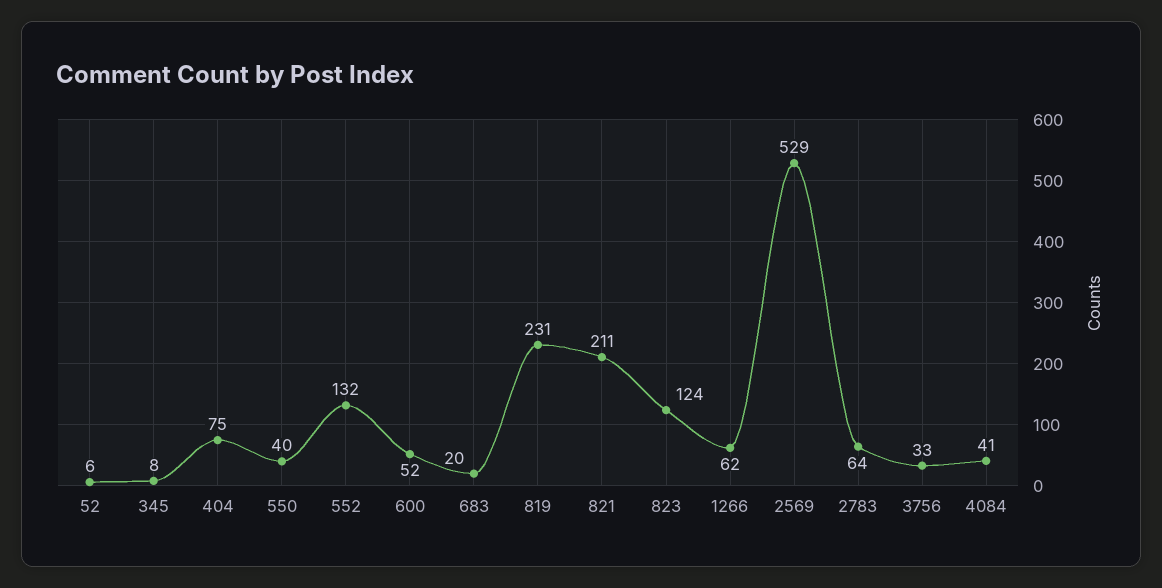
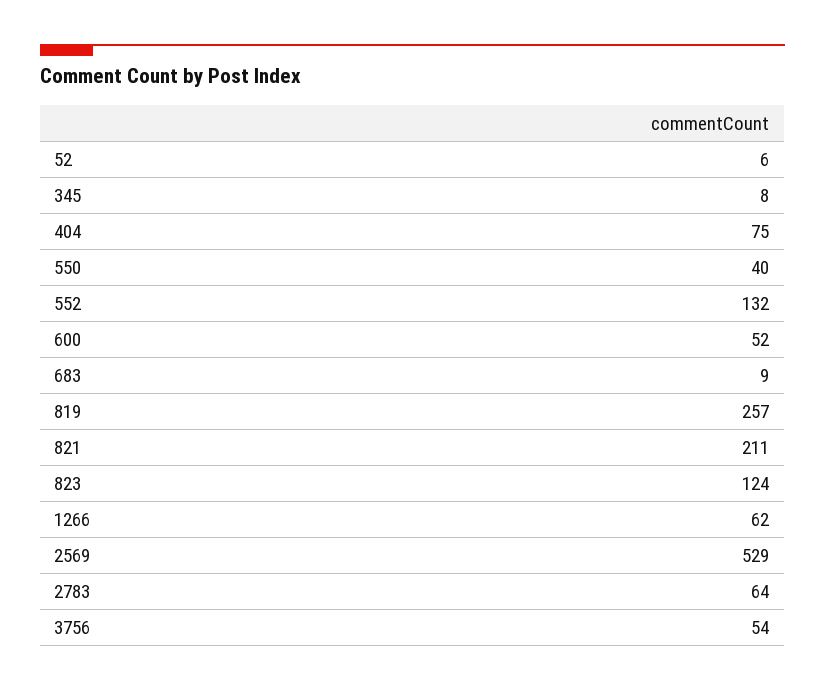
  {
    "52": 6,
    "345": 8,
    "404": 75,
    "550": 40,
    "552": 132,
    "600": 52,
-   "683": 20,
+   "683": 9,
-   "819": 231,
+   "819": 257,
    "821": 211,
    "823": 124,
    "1266": 62,
    "2569": 529,
    "2783": 64,
-   "3756": 33,
+   "3756": 54
-   "4084": 41
  }

